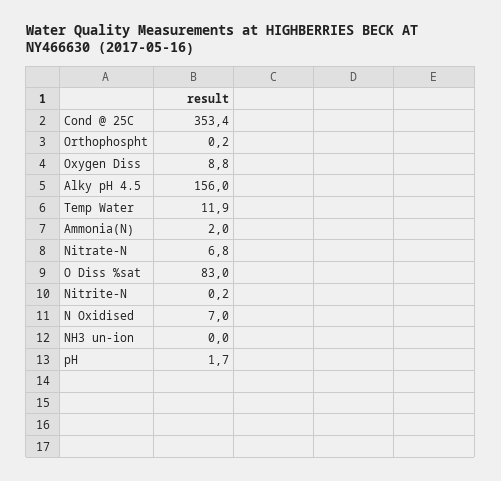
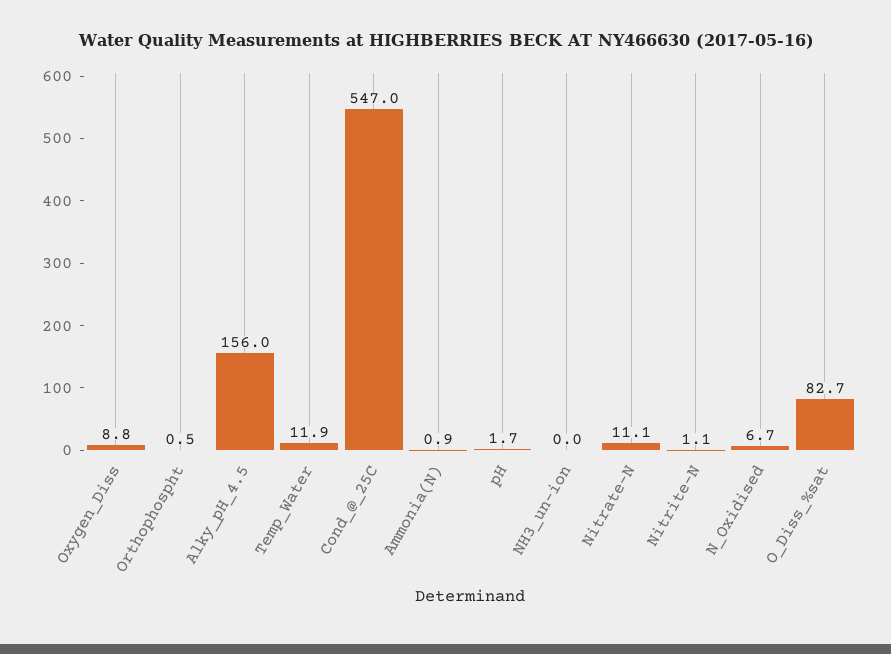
  {
-   "Cond @ 25C": 353.4,
+   "Cond @ 25C": 547,
-   "Orthophospht": 0.2,
+   "Orthophospht": 0.5,
    "Oxygen Diss": 8.8,
    "Alky pH 4.5": 156,
    "Temp Water": 11.9,
-   "Ammonia(N)": 2,
+   "Ammonia(N)": 0.9,
-   "Nitrate-N": 6.8,
+   "Nitrate-N": 11.1,
-   "O Diss %sat": 83,
+   "O Diss %sat": 82.7,
-   "Nitrite-N": 0.2,
+   "Nitrite-N": 1.1,
-   "N Oxidised": 7,
+   "N Oxidised": 6.7,
    "NH3 un-ion": 0,
    "pH": 1.7
  }

